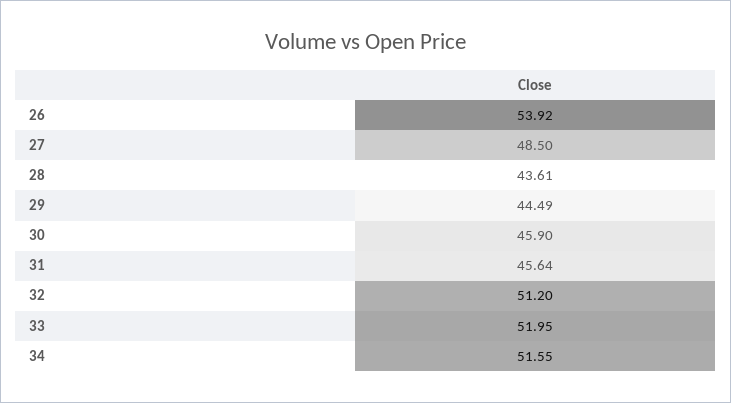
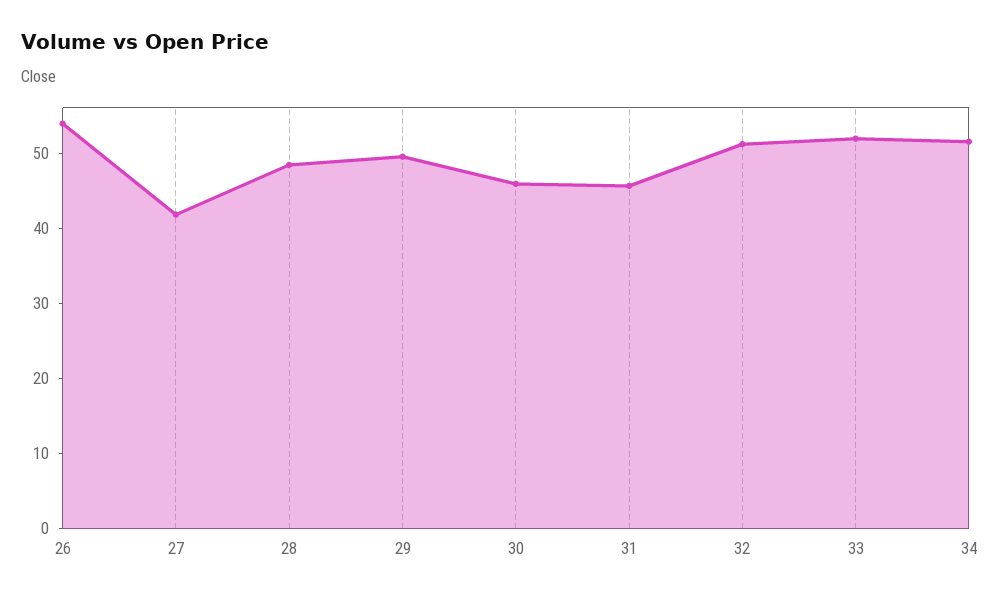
  {
    "26": 53.92,
-   "27": 48.5,
+   "27": 42,
-   "28": 43.61,
+   "28": 48,
-   "29": 44.49,
+   "29": 50,
    "30": 45.9,
    "31": 45.64,
    "32": 51.2,
    "33": 51.95,
    "34": 51.55
  }

